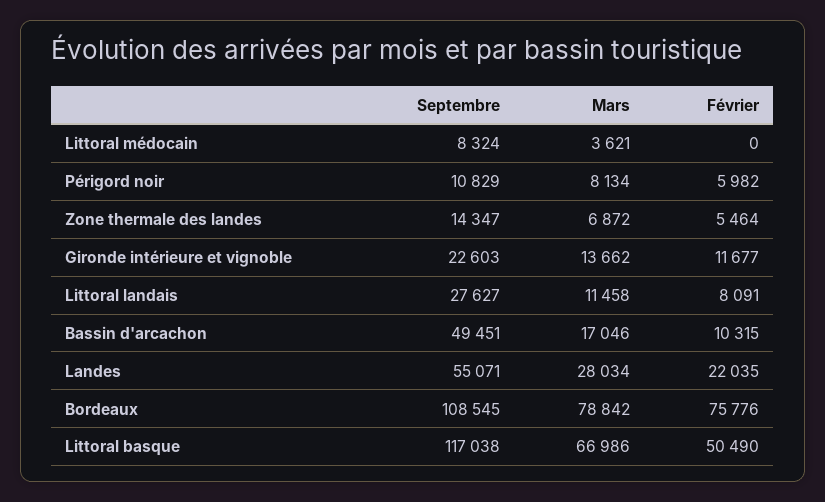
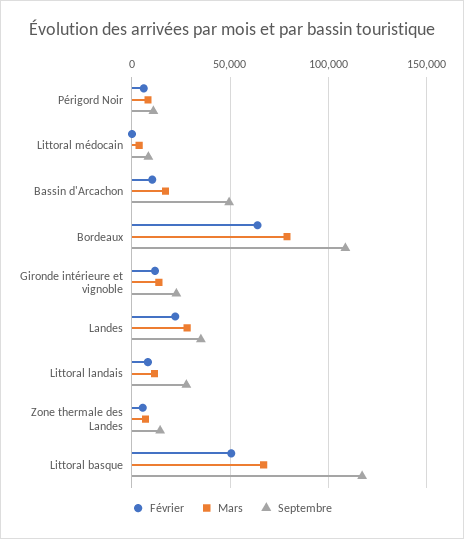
  {
    "Septembre": {
      "Littoral médocain": 8324,
      "Périgord noir": 10829,
      "Zone thermale des landes": 14347,
      "Gironde intérieure et vignoble": 22603,
      "Littoral landais": 27627,
      "Bassin d'arcachon": 49451,
-     "Landes": 55071,
+     "Landes": 35000,
      "Bordeaux": 108545,
      "Littoral basque": 117038
    },
    "Mars": {
      "Littoral médocain": 3621,
      "Périgord noir": 8134,
      "Zone thermale des landes": 6872,
      "Gironde intérieure et vignoble": 13662,
      "Littoral landais": 11458,
      "Bassin d'arcachon": 17046,
      "Landes": 28034,
      "Bordeaux": 78842,
      "Littoral basque": 66986
    },
    "Février": {
      "Littoral médocain": 0,
      "Périgord noir": 5982,
      "Zone thermale des landes": 5464,
      "Gironde intérieure et vignoble": 11677,
      "Littoral landais": 8091,
      "Bassin d'arcachon": 10315,
      "Landes": 22035,
-     "Bordeaux": 75776,
+     "Bordeaux": 65000,
      "Littoral basque": 50490
    }
  }

